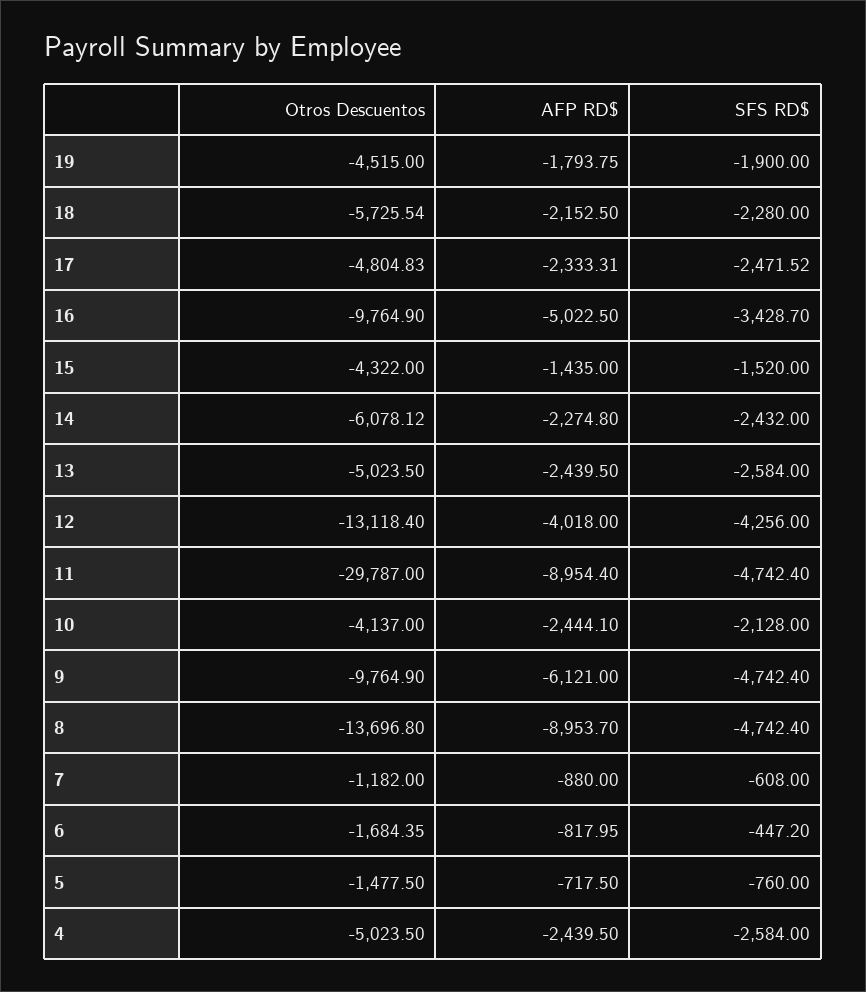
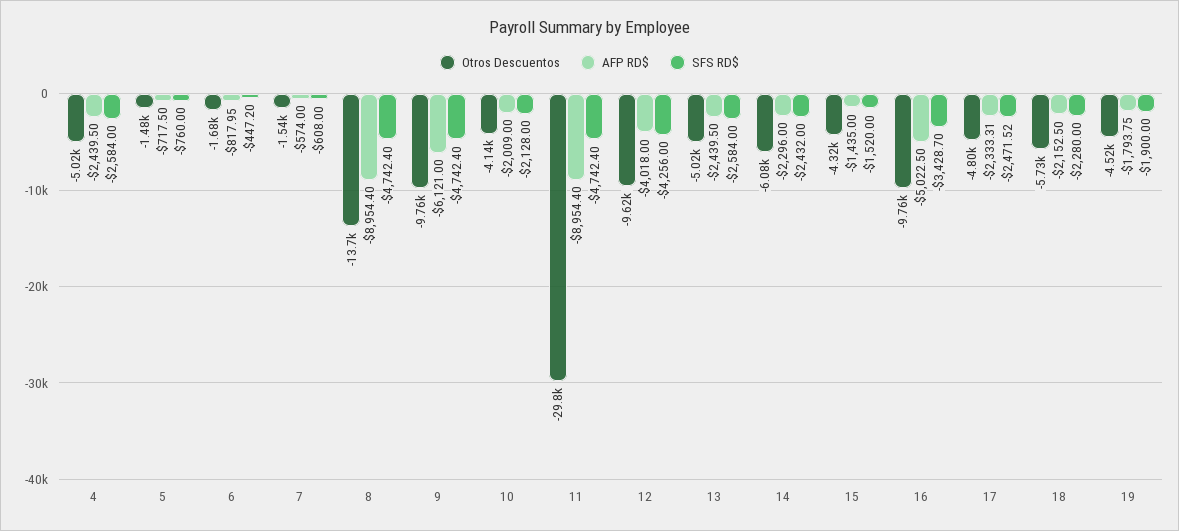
  {
    "Otros Descuentos": {
      "19": -4515,
      "18": -5725.54,
      "17": -4804.83,
      "16": -9764.9,
      "15": -4322,
      "14": -6078.12,
      "13": -5023.5,
-     "12": -13118.4,
+     "12": -9620,
      "11": -29787,
      "10": -4137,
      "9": -9764.9,
      "8": -13696.8,
-     "7": -1182,
+     "7": -1540,
      "6": -1684.35,
      "5": -1477.5,
      "4": -5023.5
    },
    "AFP RD$": {
      "19": -1793.75,
      "18": -2152.5,
      "17": -2333.31,
      "16": -5022.5,
      "15": -1435,
-     "14": -2274.8,
+     "14": -2296,
      "13": -2439.5,
      "12": -4018,
      "11": -8954.4,
-     "10": -2444.1,
+     "10": -2009,
      "9": -6121,
-     "8": -8953.7,
+     "8": -8954.4,
-     "7": -880,
+     "7": -574,
      "6": -817.95,
      "5": -717.5,
      "4": -2439.5
    },
    "SFS RD$": {
      "19": -1900,
      "18": -2280,
      "17": -2471.52,
      "16": -3428.7,
      "15": -1520,
      "14": -2432,
      "13": -2584,
      "12": -4256,
      "11": -4742.4,
      "10": -2128,
      "9": -4742.4,
      "8": -4742.4,
      "7": -608,
      "6": -447.2,
      "5": -760,
      "4": -2584
    }
  }

